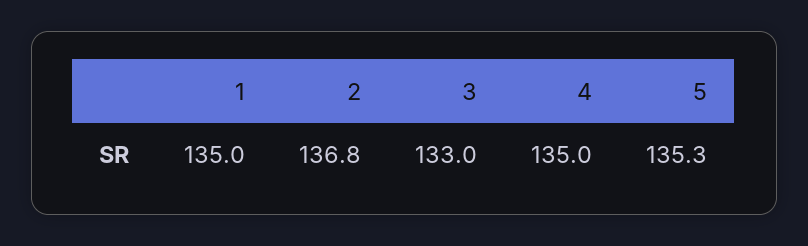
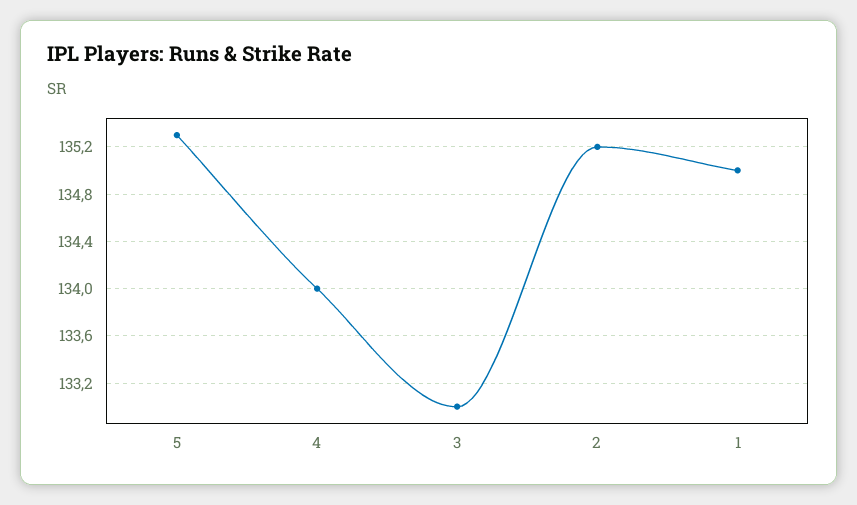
  {
    "1": 135,
-   "2": 136.8,
+   "2": 135.2,
    "3": 133,
-   "4": 135,
+   "4": 134,
    "5": 135.3
  }

